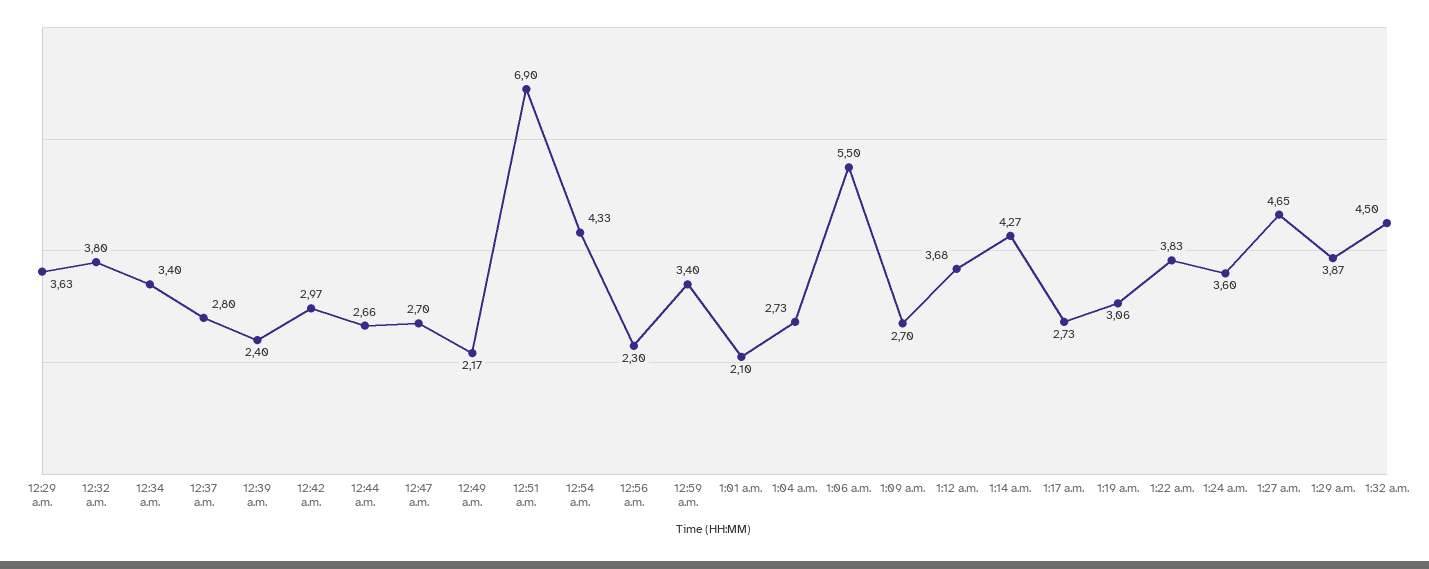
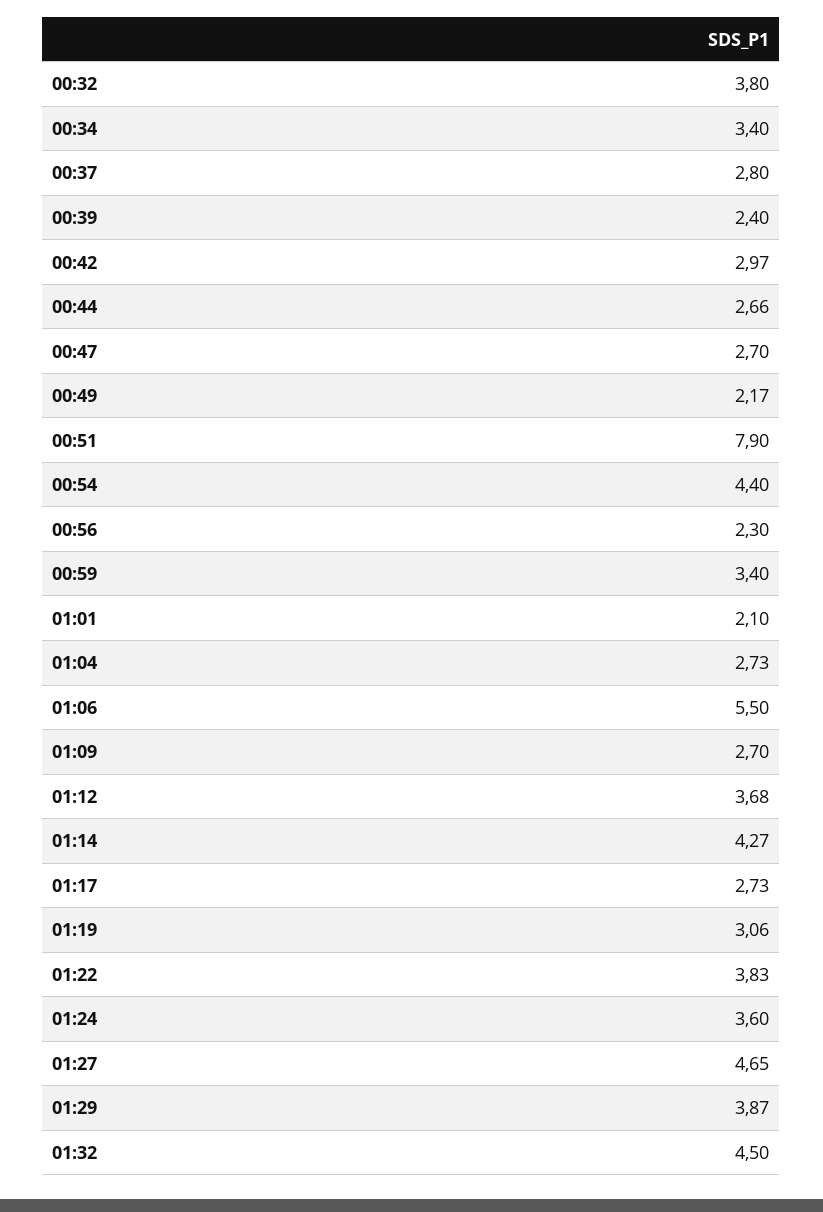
  {
-   "12:29 a.m.": 3.63,
    "12:32 a.m.": 3.8,
    "12:34 a.m.": 3.4,
    "12:37 a.m.": 2.8,
    "12:39 a.m.": 2.4,
    "12:42 a.m.": 2.97,
    "12:44 a.m.": 2.66,
    "12:47 a.m.": 2.7,
    "12:49 a.m.": 2.17,
-   "12:51 a.m.": 6.9,
+   "12:51 a.m.": 7.9,
-   "12:54 a.m.": 4.33,
+   "12:54 a.m.": 4.4,
    "12:56 a.m.": 2.3,
    "12:59 a.m.": 3.4,
    "1:01 a.m.": 2.1,
    "1:04 a.m.": 2.73,
    "1:06 a.m.": 5.5,
    "1:09 a.m.": 2.7,
    "1:12 a.m.": 3.68,
    "1:14 a.m.": 4.27,
    "1:17 a.m.": 2.73,
    "1:19 a.m.": 3.06,
    "1:22 a.m.": 3.83,
    "1:24 a.m.": 3.6,
    "1:27 a.m.": 4.65,
    "1:29 a.m.": 3.87,
    "1:32 a.m.": 4.5
  }

